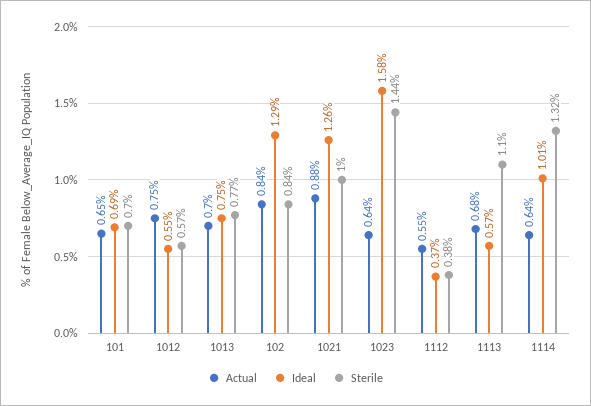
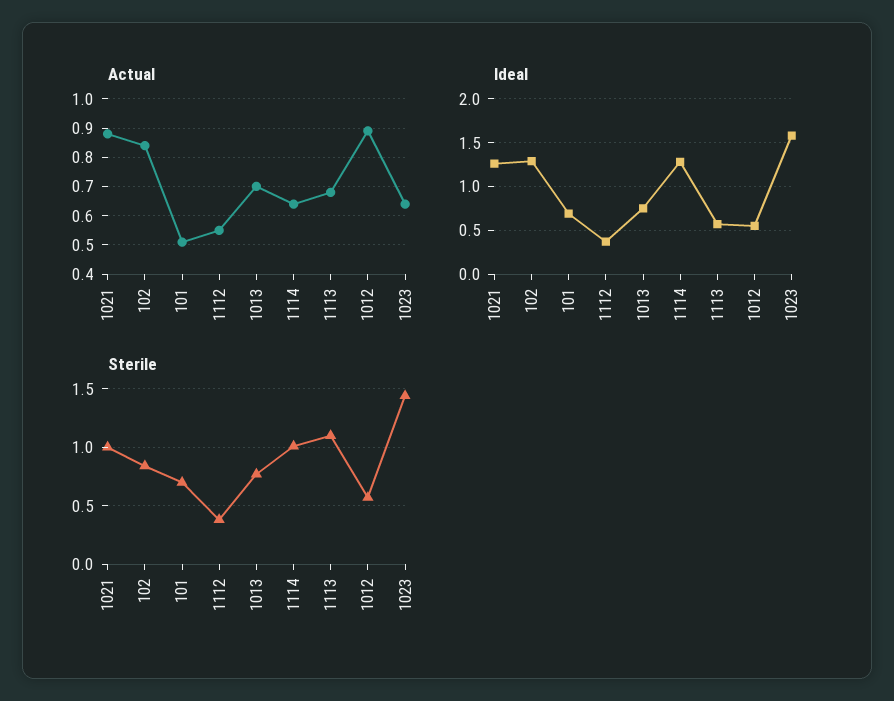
  {
    "Actual": {
-     "101": 0.65,
+     "101": 0.5,
-     "1012": 0.75,
+     "1012": 0.9,
      "1013": 0.7,
      "102": 0.84,
      "1021": 0.88,
      "1023": 0.64,
      "1112": 0.55,
      "1113": 0.68,
      "1114": 0.64
    },
    "Ideal": {
      "101": 0.69,
      "1012": 0.55,
      "1013": 0.75,
      "102": 1.29,
      "1021": 1.26,
      "1023": 1.58,
      "1112": 0.37,
      "1113": 0.57,
-     "1114": 1.01
+     "1114": 1.3
    },
    "Sterile": {
      "101": 0.7,
      "1012": 0.57,
      "1013": 0.77,
      "102": 0.84,
      "1021": 1,
      "1023": 1.44,
      "1112": 0.38,
      "1113": 1.1,
-     "1114": 1.32
+     "1114": 1
    }
  }

